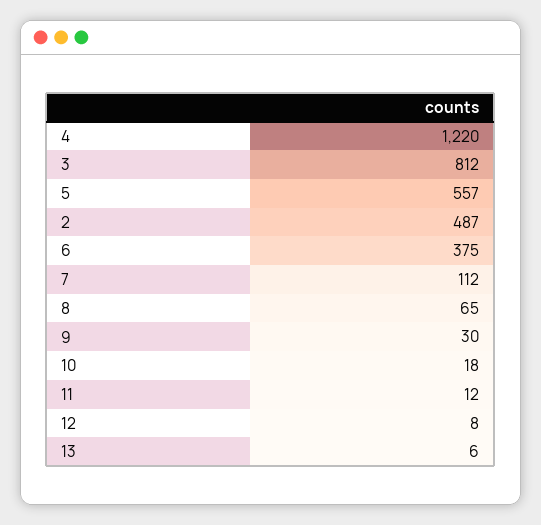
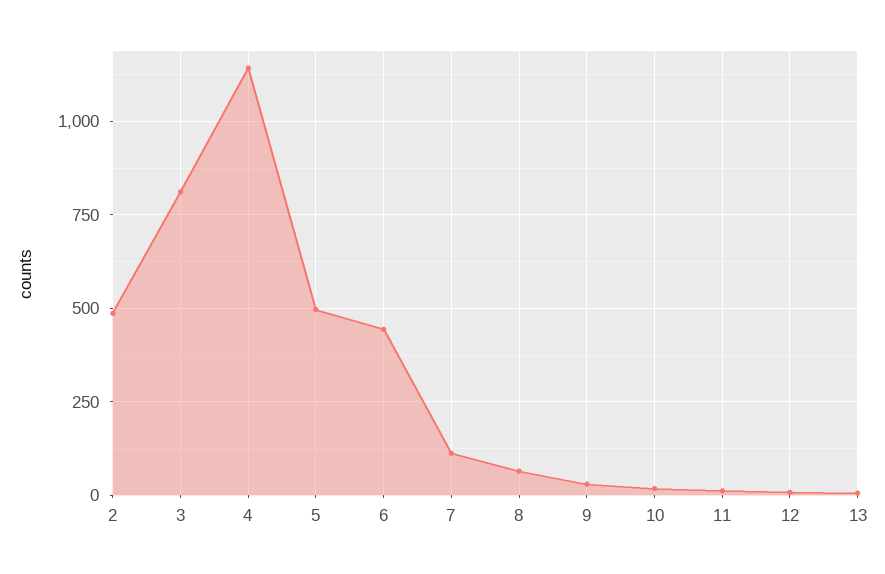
  {
-   "4": 1220,
+   "4": 1150,
    "3": 812,
-   "5": 557,
+   "5": 500,
    "2": 487,
-   "6": 375,
+   "6": 450,
    "7": 112,
    "8": 65,
    "9": 30,
    "10": 18,
    "11": 12,
    "12": 8,
    "13": 6
  }

